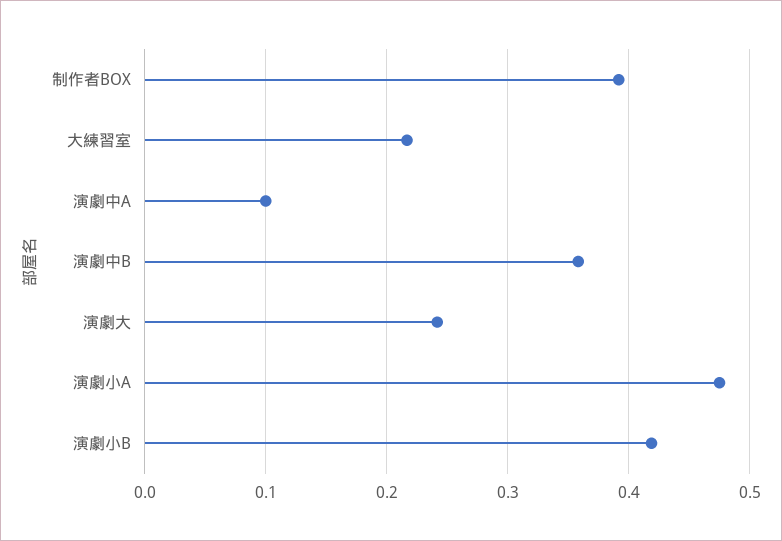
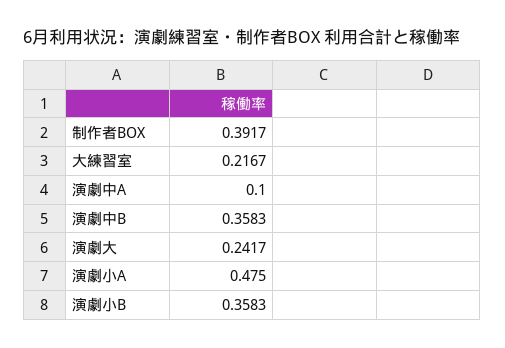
  {
    "制作者BOX": 0.3917,
    "大練習室": 0.2167,
    "演劇中A": 0.1,
    "演劇中B": 0.3583,
    "演劇大": 0.2417,
    "演劇小A": 0.475,
-   "演劇小B": 0.42
+   "演劇小B": 0.3583
  }

